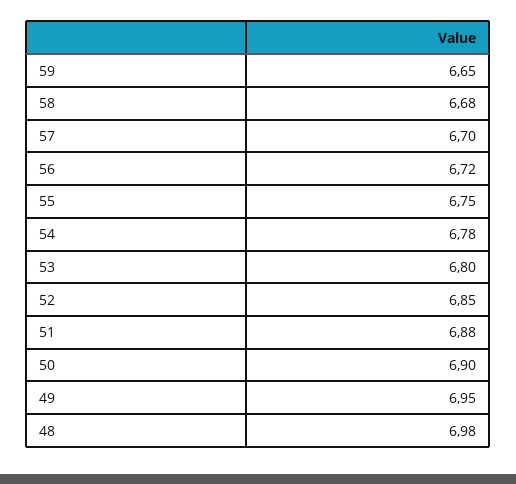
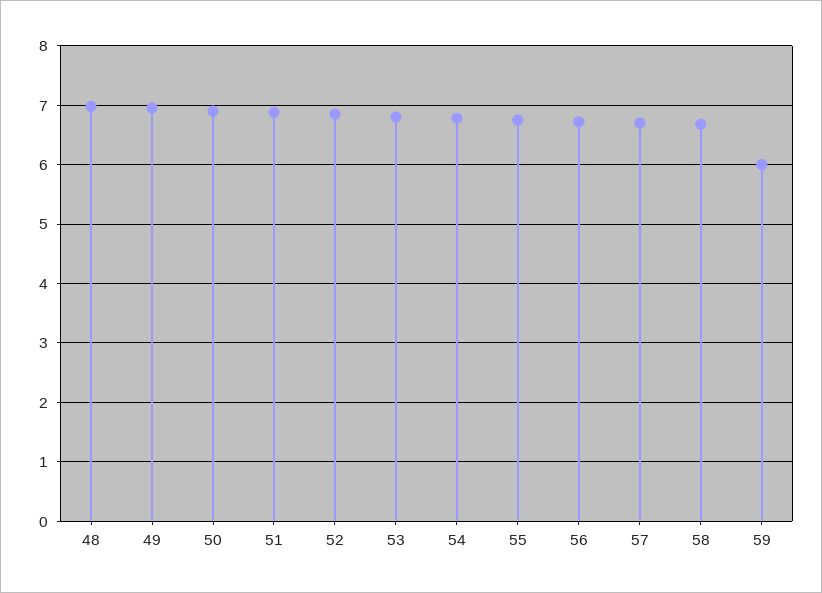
  {
-   "59": 6.65,
+   "59": 6,
    "58": 6.68,
    "57": 6.7,
    "56": 6.72,
    "55": 6.75,
    "54": 6.78,
    "53": 6.8,
    "52": 6.85,
    "51": 6.88,
    "50": 6.9,
    "49": 6.95,
    "48": 6.98
  }

